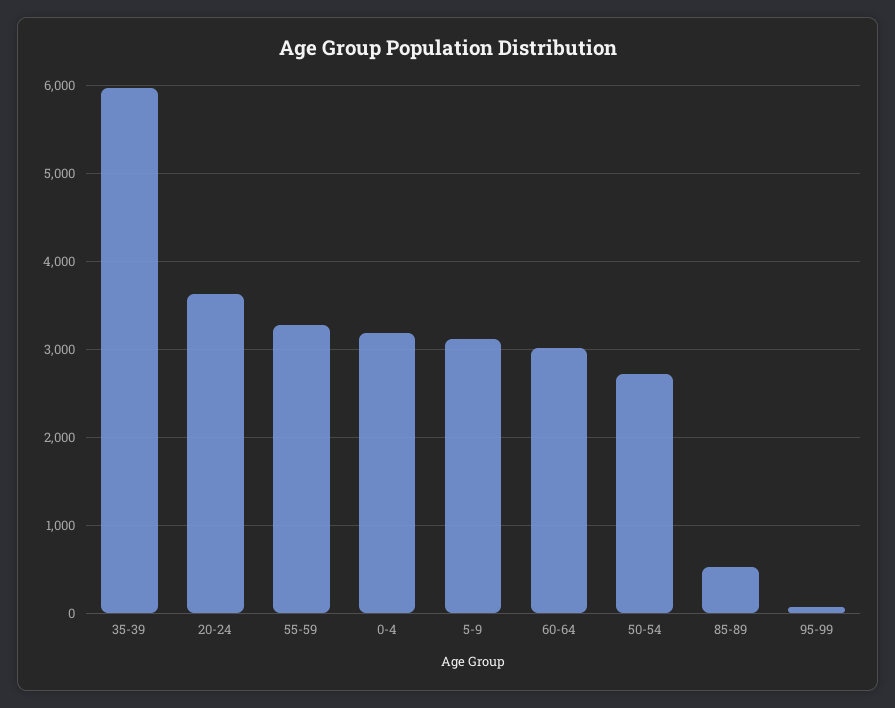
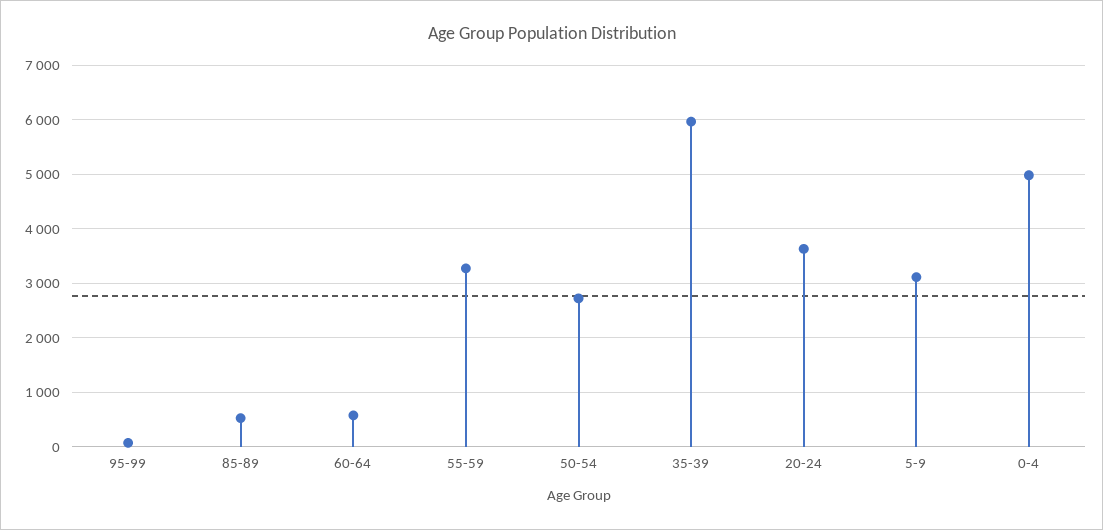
  {
    "35-39": 6000,
    "20-24": 3600,
    "55-59": 3300,
-   "0-4": 3200,
+   "0-4": 5000,
    "5-9": 3100,
-   "60-64": 3000,
+   "60-64": 600,
    "50-54": 2700,
    "85-89": 500,
    "95-99": 100
  }

